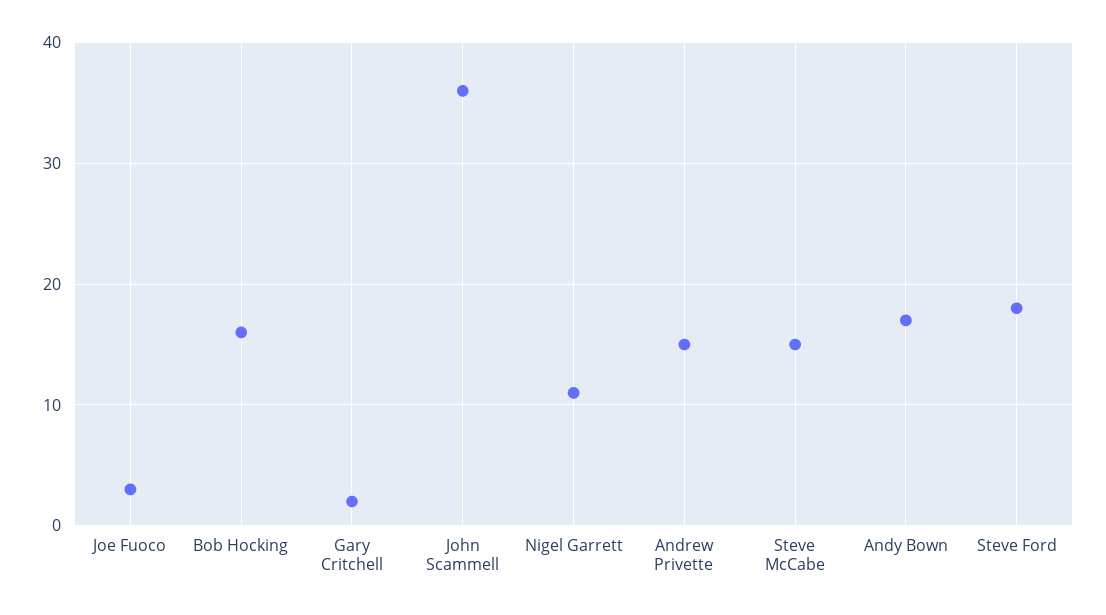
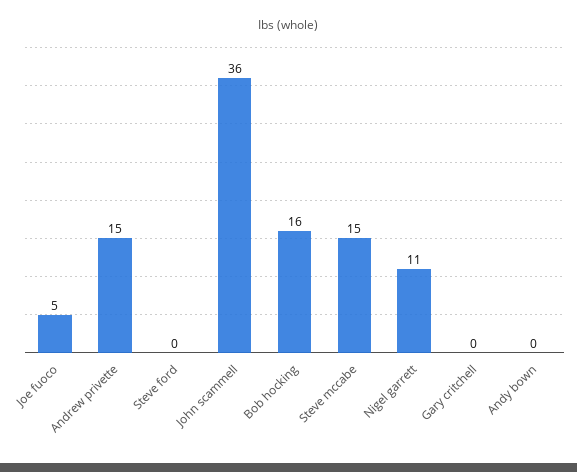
  {
-   "Joe Fuoco": 3,
+   "Joe Fuoco": 5,
    "Bob Hocking": 16,
-   "Gary Critchell": 2,
+   "Gary Critchell": 0,
    "John Scammell": 36,
    "Nigel Garrett": 11,
    "Andrew Privette": 15,
    "Steve McCabe": 15,
-   "Andy Bown": 17,
+   "Andy Bown": 0,
-   "Steve Ford": 18
+   "Steve Ford": 0
  }

